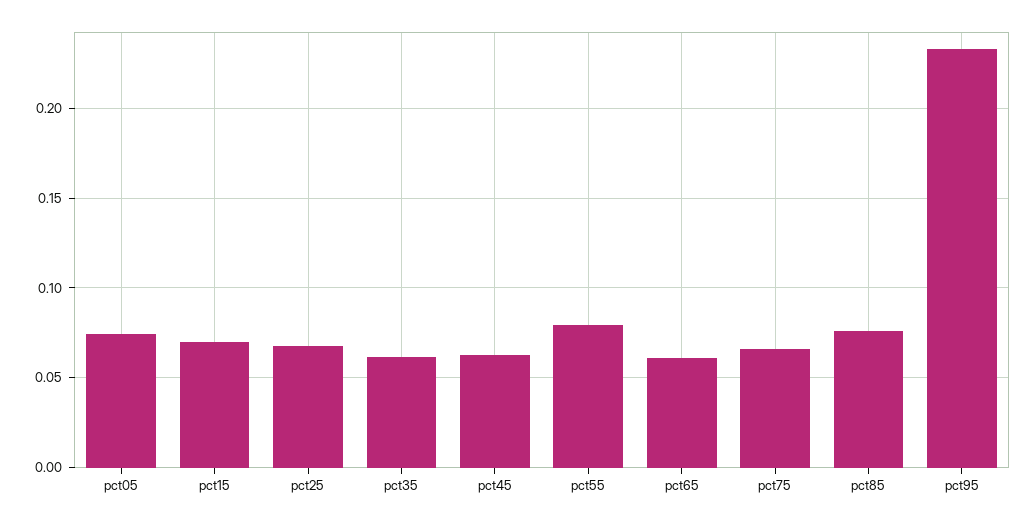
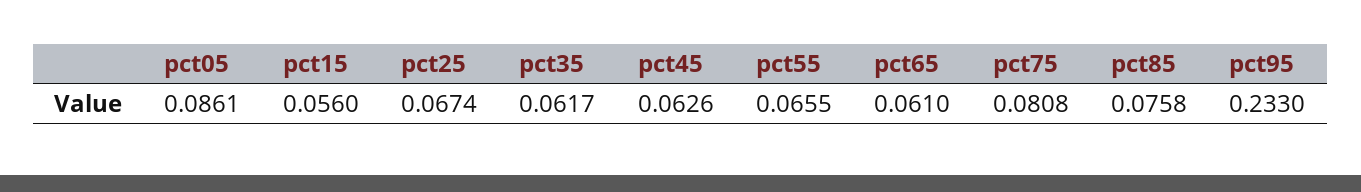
  {
-   "pct05": 0.075,
+   "pct05": 0.0861,
-   "pct15": 0.07,
+   "pct15": 0.056,
    "pct25": 0.0674,
    "pct35": 0.0617,
    "pct45": 0.0626,
-   "pct55": 0.08,
+   "pct55": 0.0655,
    "pct65": 0.061,
-   "pct75": 0.065,
+   "pct75": 0.0808,
    "pct85": 0.0758,
    "pct95": 0.233
  }

